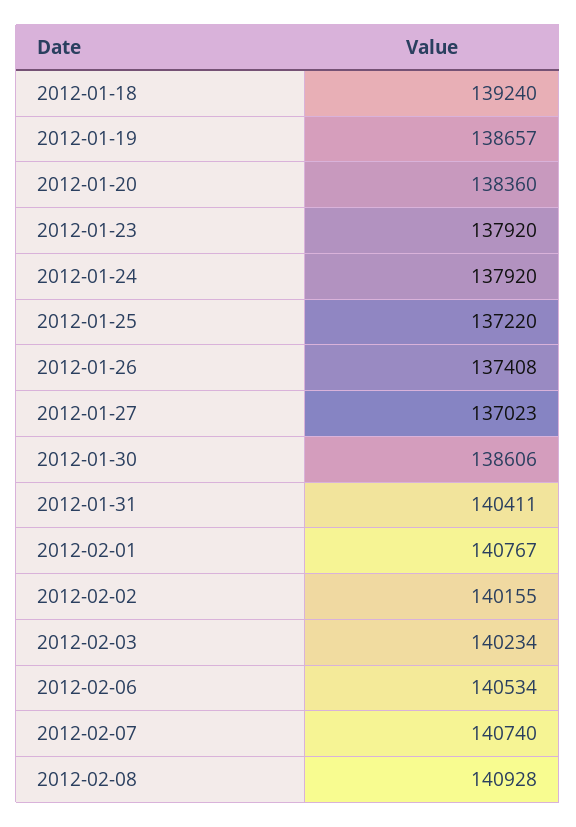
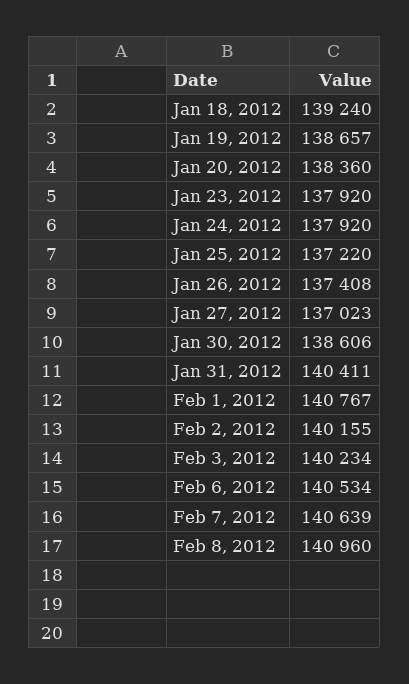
  {
    "2012-01-18": 139240,
    "2012-01-19": 138657,
    "2012-01-20": 138360,
    "2012-01-23": 137920,
    "2012-01-24": 137920,
    "2012-01-25": 137220,
    "2012-01-26": 137408,
    "2012-01-27": 137023,
    "2012-01-30": 138606,
    "2012-01-31": 140411,
    "2012-02-01": 140767,
    "2012-02-02": 140155,
    "2012-02-03": 140234,
    "2012-02-06": 140534,
-   "2012-02-07": 140740,
+   "2012-02-07": 140639,
-   "2012-02-08": 140928
+   "2012-02-08": 140960
  }

